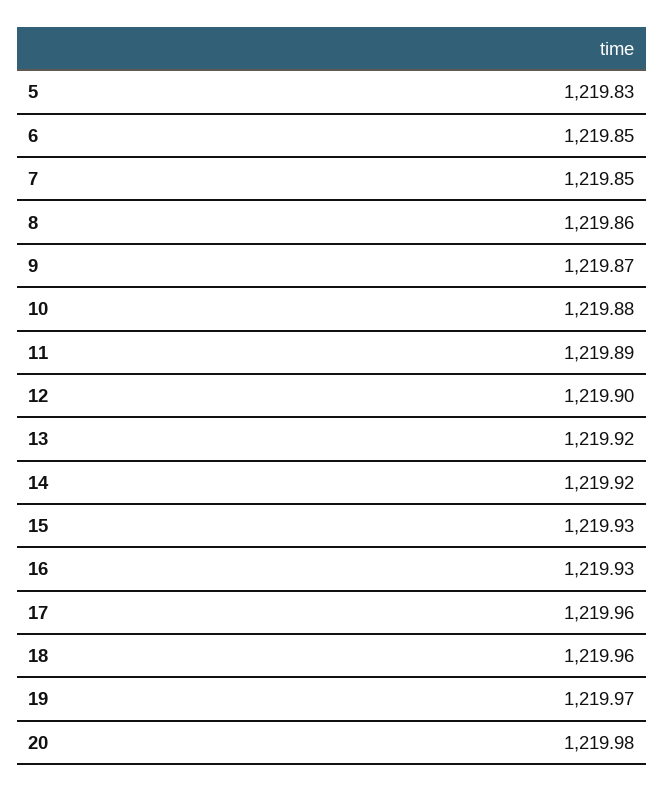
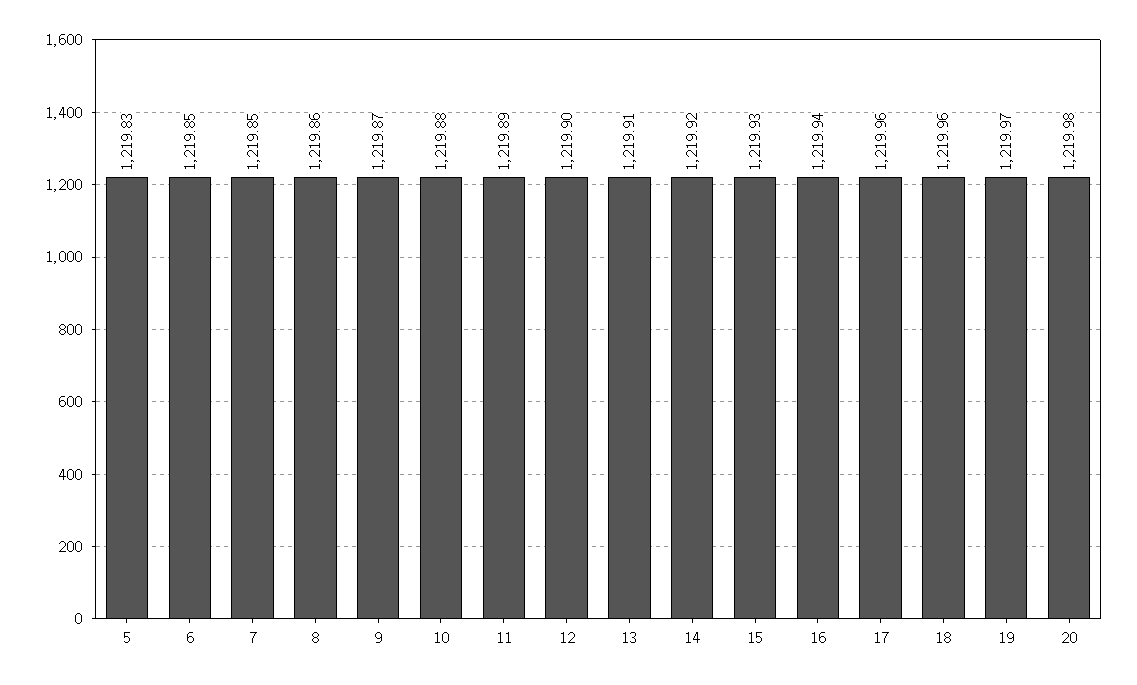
  {
    "5": 1219.83,
    "6": 1219.85,
    "7": 1219.85,
    "8": 1219.86,
    "9": 1219.87,
    "10": 1219.88,
    "11": 1219.89,
    "12": 1219.9,
-   "13": 1219.92,
+   "13": 1219.91,
    "14": 1219.92,
    "15": 1219.93,
-   "16": 1219.93,
+   "16": 1219.94,
    "17": 1219.96,
    "18": 1219.96,
    "19": 1219.97,
    "20": 1219.98
  }

